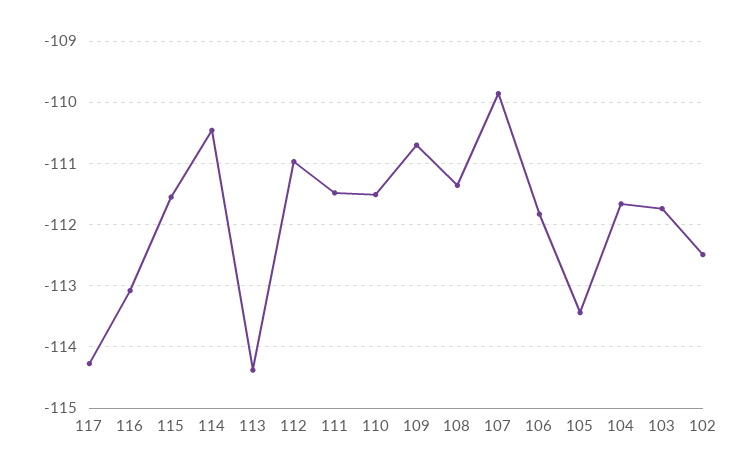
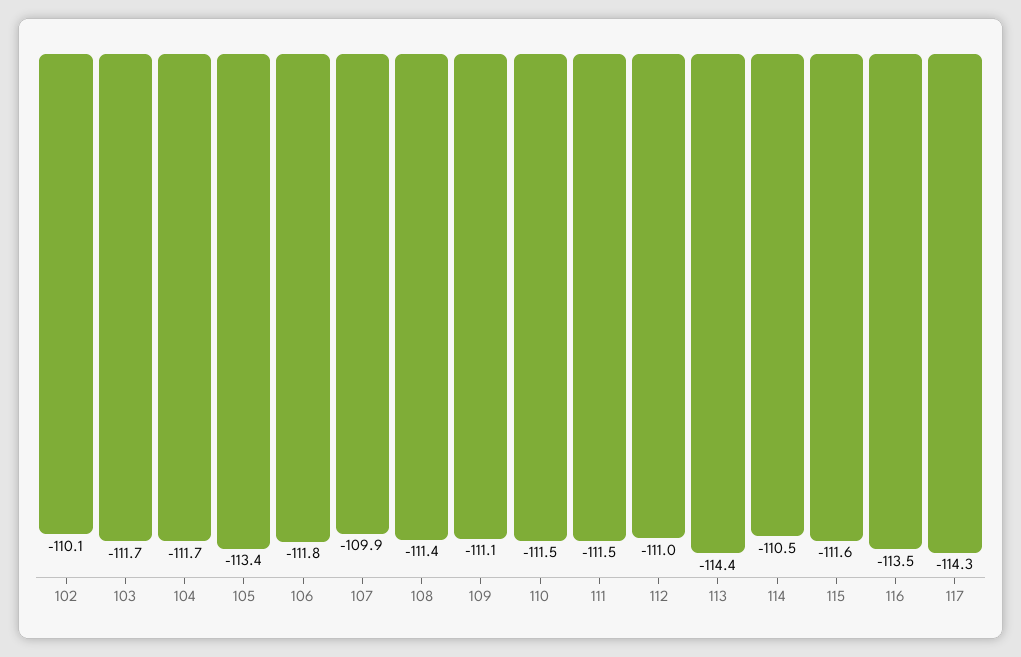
  {
    "117": -114.3,
-   "116": -113.1,
+   "116": -113.5,
    "115": -111.6,
    "114": -110.5,
    "113": -114.4,
    "112": -111,
    "111": -111.5,
    "110": -111.5,
-   "109": -110.7,
+   "109": -111.1,
    "108": -111.4,
    "107": -109.9,
    "106": -111.8,
    "105": -113.4,
    "104": -111.7,
    "103": -111.7,
-   "102": -112.5
+   "102": -110.1
  }

